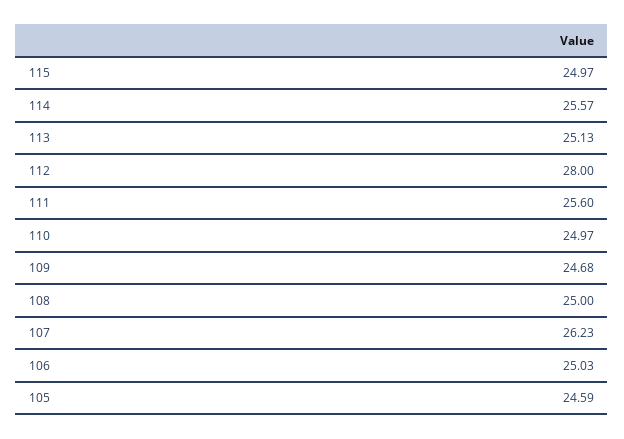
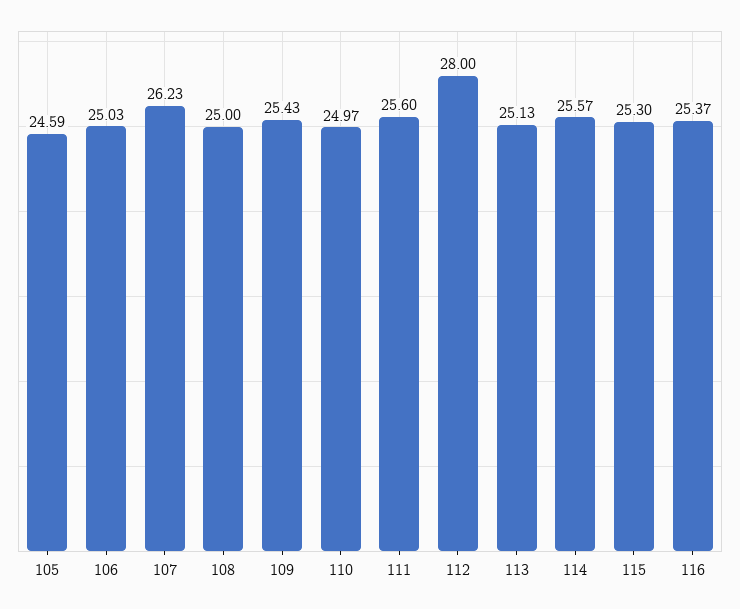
  {
-   "115": 24.97,
+   "115": 25.3,
    "114": 25.57,
    "113": 25.13,
    "112": 28,
    "111": 25.6,
    "110": 24.97,
-   "109": 24.68,
+   "109": 25.43,
    "108": 25,
    "107": 26.23,
    "106": 25.03,
-   "105": 24.59
+   "105": 24.59,
+   "116": 25.37
  }

